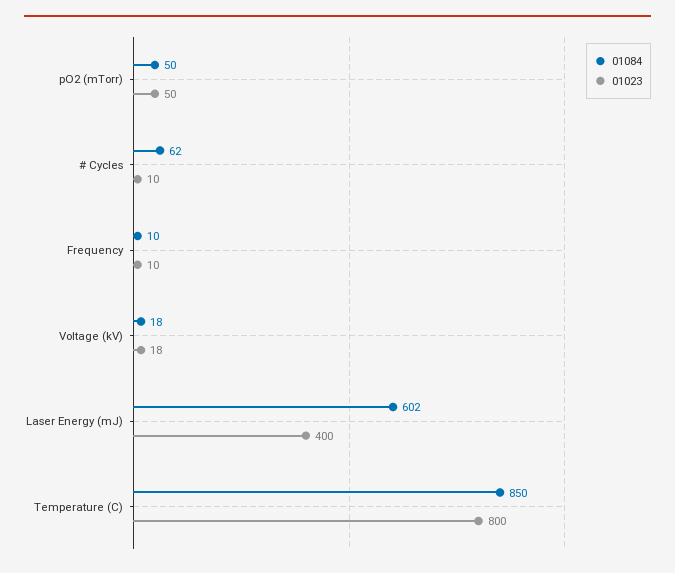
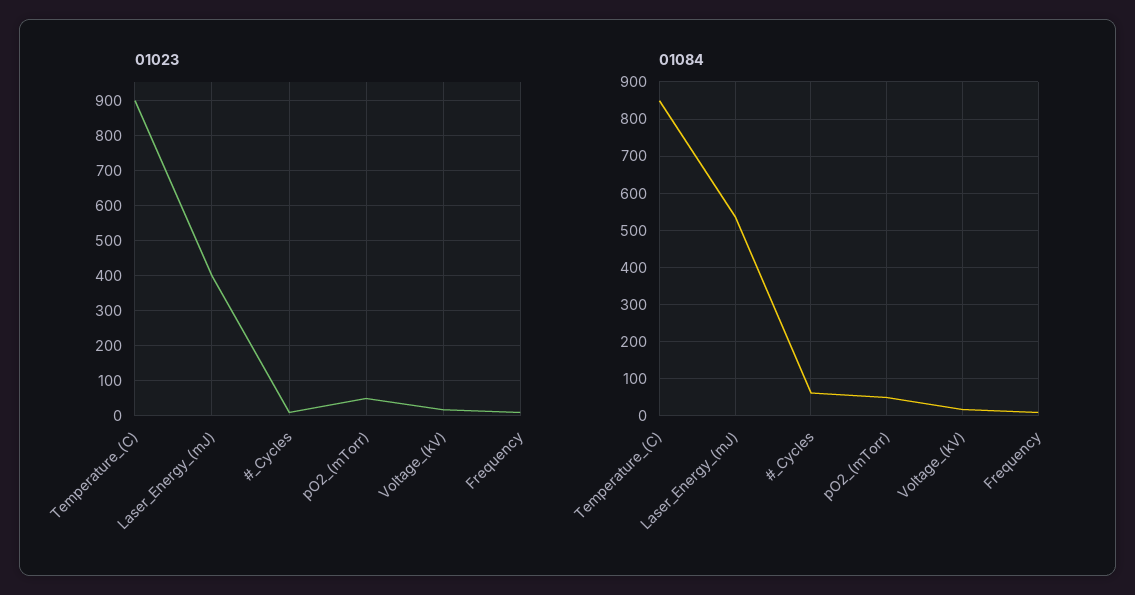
  {
    "01084": {
      "pO2 (mTorr)": 50,
      "# Cycles": 62,
      "Frequency": 10,
      "Voltage (kV)": 18,
-     "Laser Energy (mJ)": 602,
+     "Laser Energy (mJ)": 540,
      "Temperature (C)": 850
    },
    "01023": {
      "pO2 (mTorr)": 50,
      "# Cycles": 10,
      "Frequency": 10,
      "Voltage (kV)": 18,
      "Laser Energy (mJ)": 400,
-     "Temperature (C)": 800
+     "Temperature (C)": 900
    }
  }

